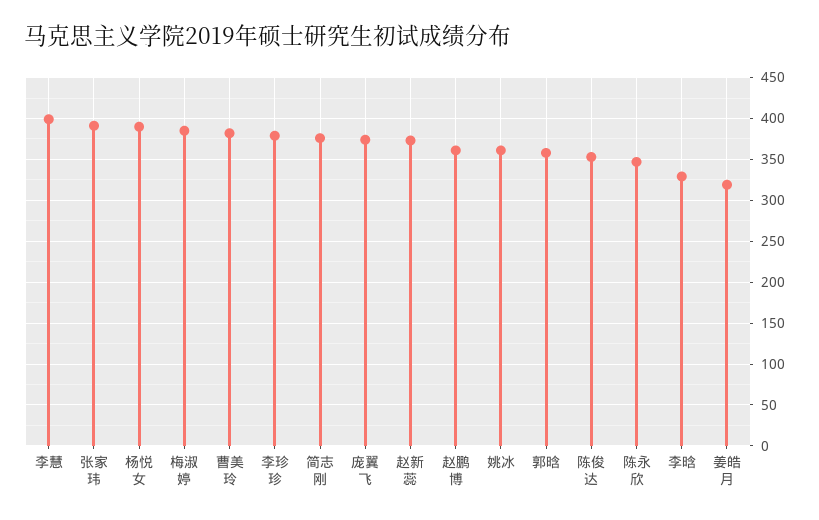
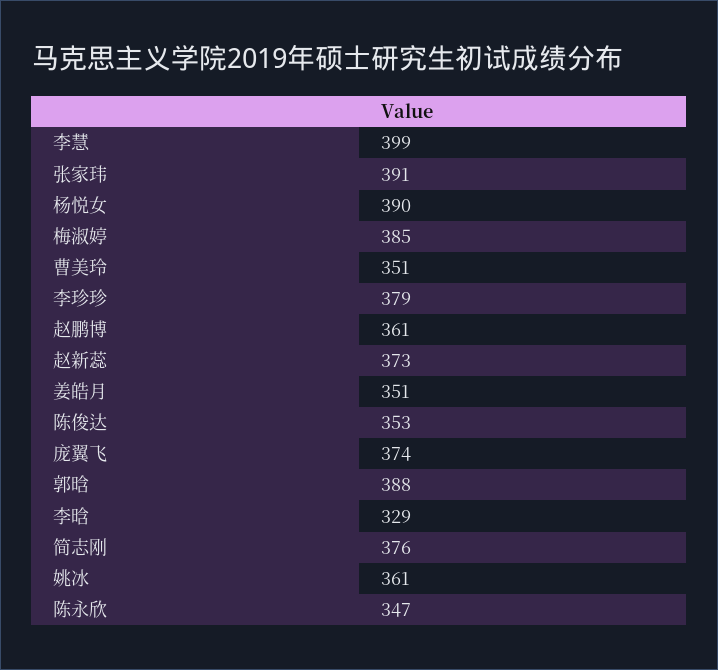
  {
    "李慧": 399,
    "张家玮": 391,
    "杨悦女": 390,
    "梅淑婷": 385,
-   "曹美玲": 380,
+   "曹美玲": 351,
    "李珍珍": 379,
    "简志刚": 376,
    "庞翼飞": 374,
    "赵新蕊": 373,
    "赵鹏博": 361,
    "姚冰": 361,
-   "郭晗": 360,
+   "郭晗": 388,
    "陈俊达": 353,
    "陈永欣": 347,
    "李晗": 329,
-   "姜皓月": 320
+   "姜皓月": 351
  }

